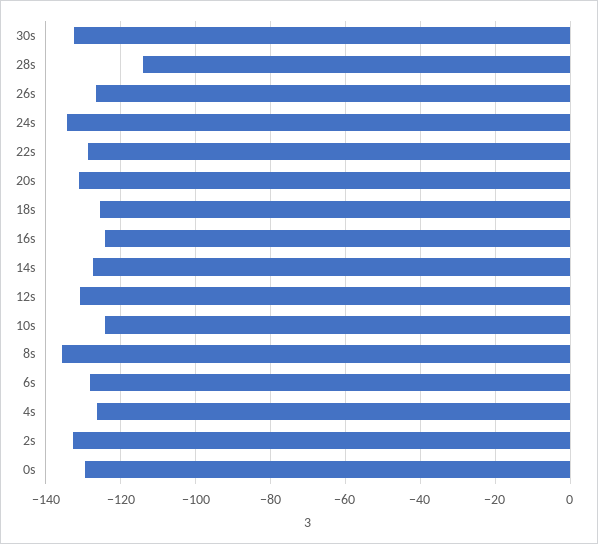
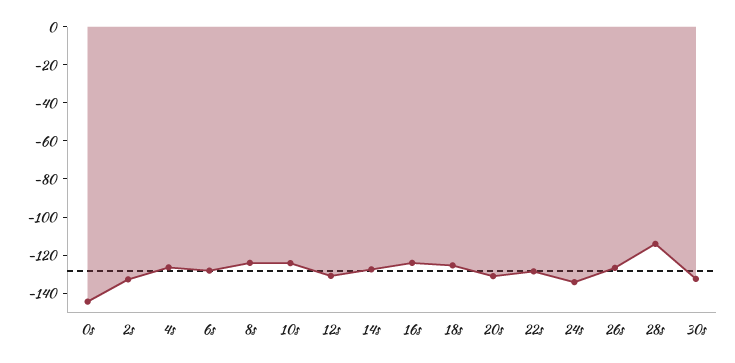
  {
    "30s": -132,
    "28s": -114,
    "26s": -126,
    "24s": -134,
    "22s": -128,
    "20s": -132,
    "18s": -126,
    "16s": -124,
    "14s": -128,
    "12s": -130,
    "10s": -124,
-   "8s": -136,
+   "8s": -125,
    "6s": -128,
    "4s": -126,
    "2s": -132,
-   "0s": -130
+   "0s": -145
  }

